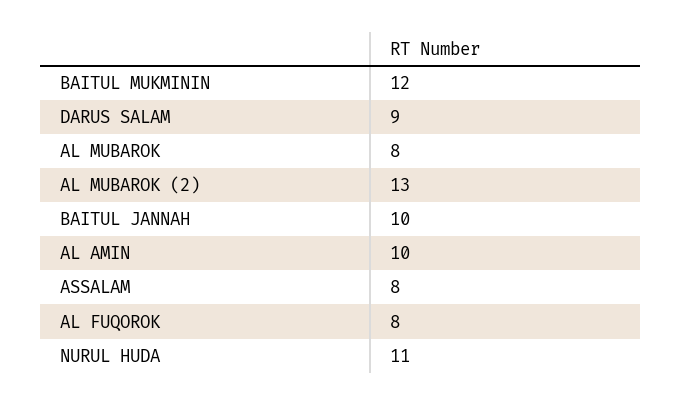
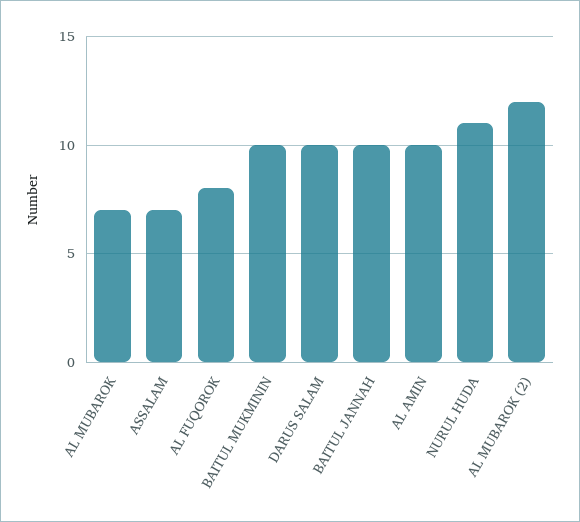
  {
-   "BAITUL MUKMININ": 12,
+   "BAITUL MUKMININ": 10,
-   "DARUS SALAM": 9,
+   "DARUS SALAM": 10,
-   "AL MUBAROK": 8,
+   "AL MUBAROK": 7,
-   "AL MUBAROK (2)": 13,
+   "AL MUBAROK (2)": 12,
    "BAITUL JANNAH": 10,
    "AL AMIN": 10,
-   "ASSALAM": 8,
+   "ASSALAM": 7,
    "AL FUQOROK": 8,
    "NURUL HUDA": 11
  }

